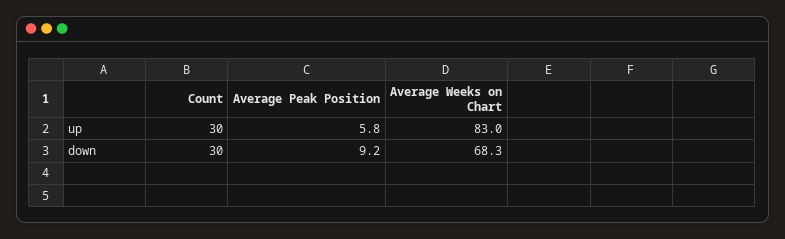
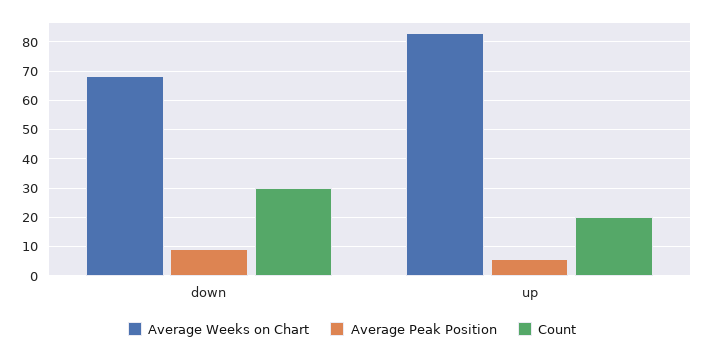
  {
    "Count": {
-     "up": 30,
+     "up": 20,
      "down": 30
    },
    "Average Peak Position": {
      "up": 5.8,
      "down": 9.2
    },
    "Average Weeks on Chart": {
      "up": 83,
      "down": 68.3
    }
  }

